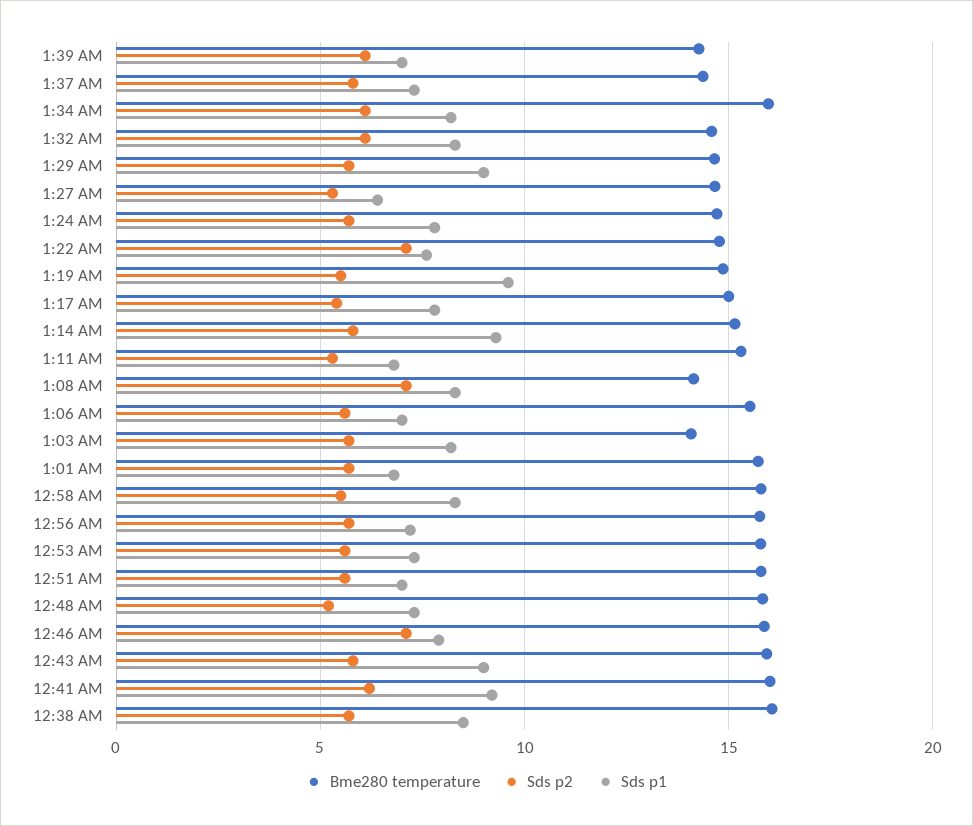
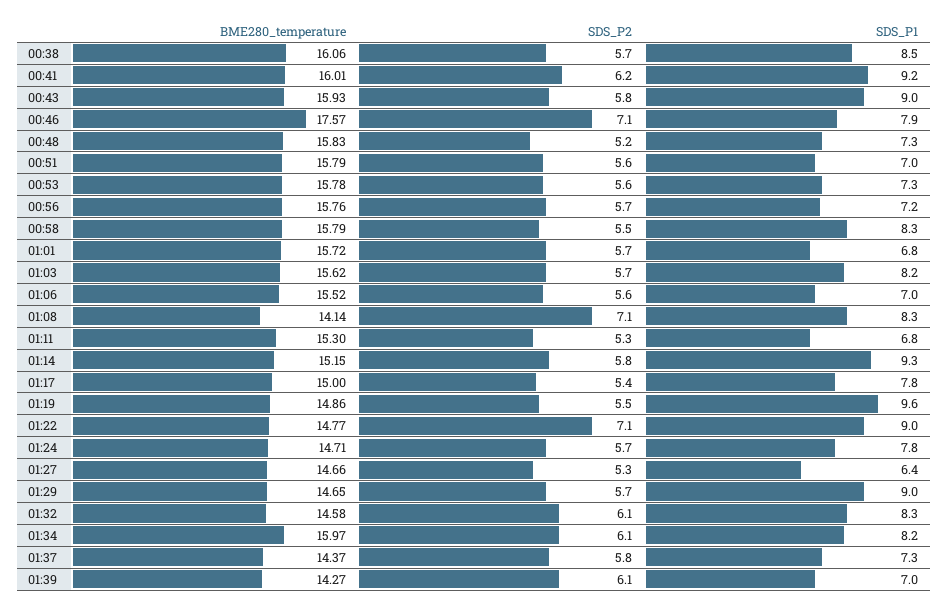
  {
    "Bme280 temperature": {
      "1:39 AM": 14.27,
      "1:37 AM": 14.37,
      "1:34 AM": 15.97,
      "1:32 AM": 14.58,
      "1:29 AM": 14.65,
      "1:27 AM": 14.66,
      "1:24 AM": 14.71,
      "1:22 AM": 14.77,
      "1:19 AM": 14.86,
      "1:17 AM": 15,
      "1:14 AM": 15.15,
      "1:11 AM": 15.3,
      "1:08 AM": 14.14,
      "1:06 AM": 15.52,
-     "1:03 AM": 14,
+     "1:03 AM": 15.62,
      "1:01 AM": 15.72,
      "12:58 AM": 15.79,
      "12:56 AM": 15.76,
      "12:53 AM": 15.78,
      "12:51 AM": 15.79,
      "12:48 AM": 15.83,
-     "12:46 AM": 16,
+     "12:46 AM": 17.57,
      "12:43 AM": 15.93,
      "12:41 AM": 16.01,
      "12:38 AM": 16.06
    },
    "Sds p2": {
      "1:39 AM": 6.1,
      "1:37 AM": 5.8,
      "1:34 AM": 6.1,
      "1:32 AM": 6.1,
      "1:29 AM": 5.7,
      "1:27 AM": 5.3,
      "1:24 AM": 5.7,
      "1:22 AM": 7.1,
      "1:19 AM": 5.5,
      "1:17 AM": 5.4,
      "1:14 AM": 5.8,
      "1:11 AM": 5.3,
      "1:08 AM": 7.1,
      "1:06 AM": 5.6,
      "1:03 AM": 5.7,
      "1:01 AM": 5.7,
      "12:58 AM": 5.5,
      "12:56 AM": 5.7,
      "12:53 AM": 5.6,
      "12:51 AM": 5.6,
      "12:48 AM": 5.2,
      "12:46 AM": 7.1,
      "12:43 AM": 5.8,
      "12:41 AM": 6.2,
      "12:38 AM": 5.7
    },
    "Sds p1": {
      "1:39 AM": 7,
      "1:37 AM": 7.3,
      "1:34 AM": 8.2,
      "1:32 AM": 8.3,
      "1:29 AM": 9,
      "1:27 AM": 6.4,
      "1:24 AM": 7.8,
-     "1:22 AM": 7.5,
+     "1:22 AM": 9,
      "1:19 AM": 9.6,
      "1:17 AM": 7.8,
      "1:14 AM": 9.3,
      "1:11 AM": 6.8,
      "1:08 AM": 8.3,
      "1:06 AM": 7,
      "1:03 AM": 8.2,
      "1:01 AM": 6.8,
      "12:58 AM": 8.3,
      "12:56 AM": 7.2,
      "12:53 AM": 7.3,
      "12:51 AM": 7,
      "12:48 AM": 7.3,
      "12:46 AM": 7.9,
      "12:43 AM": 9,
      "12:41 AM": 9.2,
      "12:38 AM": 8.5
    }
  }

